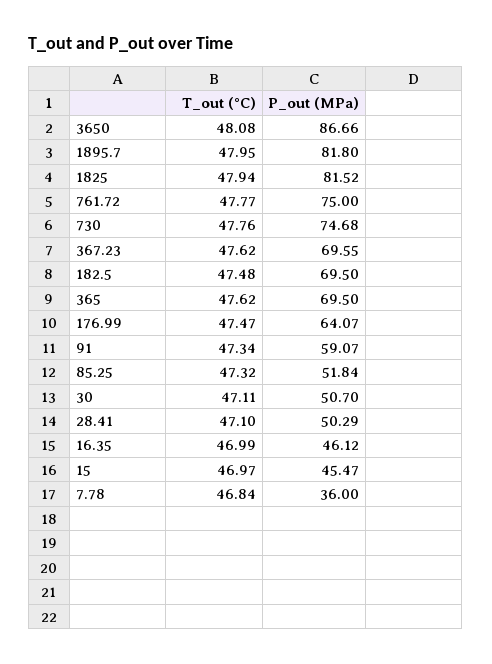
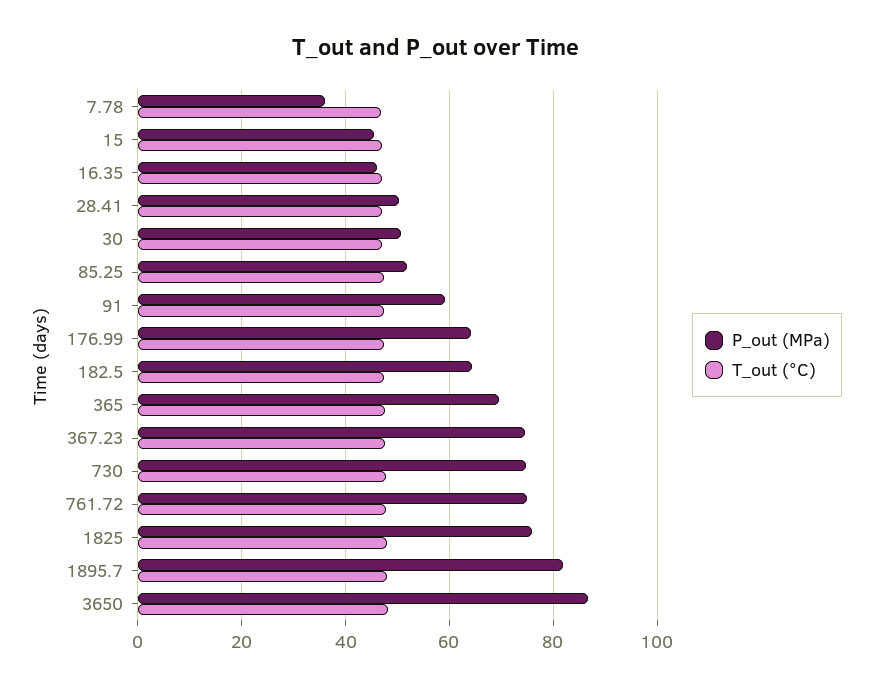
  {
    "T_out (°C)": {
      "3650": 48.08,
      "1895.7": 47.95,
      "1825": 47.94,
      "761.72": 47.77,
      "730": 47.76,
      "367.23": 47.62,
      "182.5": 47.48,
      "365": 47.62,
      "176.99": 47.47,
      "91": 47.34,
      "85.25": 47.32,
      "30": 47.11,
      "28.41": 47.1,
      "16.35": 46.99,
      "15": 46.97,
      "7.78": 46.84
    },
    "P_out (MPa)": {
      "3650": 86.66,
      "1895.7": 81.8,
-     "1825": 81.52,
+     "1825": 76,
      "761.72": 75,
      "730": 74.68,
-     "367.23": 69.55,
+     "367.23": 74,
-     "182.5": 69.5,
+     "182.5": 64,
      "365": 69.5,
      "176.99": 64.07,
      "91": 59.07,
      "85.25": 51.84,
      "30": 50.7,
      "28.41": 50.29,
      "16.35": 46.12,
      "15": 45.47,
      "7.78": 36
    }
  }

